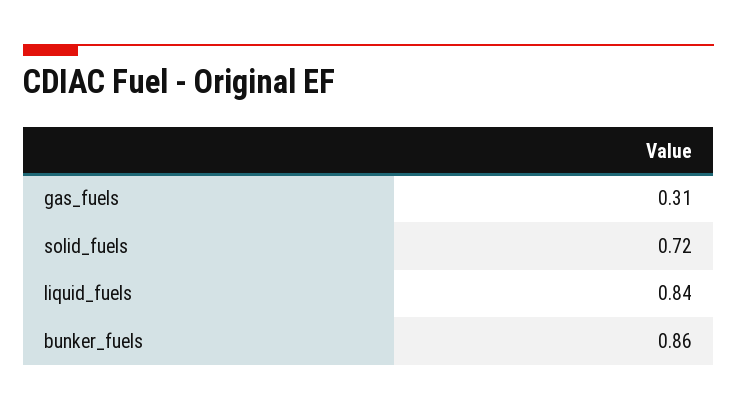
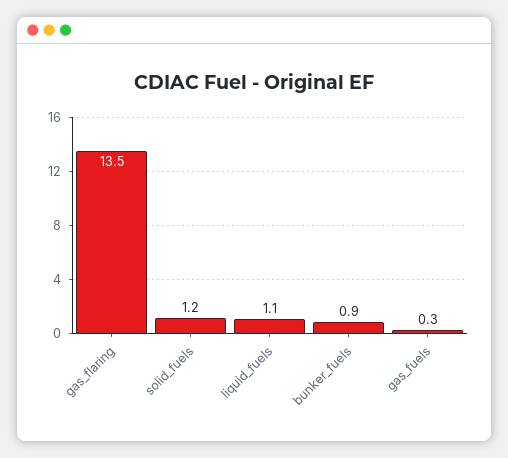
  {
    "gas_fuels": 0.31,
-   "solid_fuels": 0.72,
+   "solid_fuels": 1.2,
-   "liquid_fuels": 0.84,
+   "liquid_fuels": 1.1,
-   "bunker_fuels": 0.86
+   "bunker_fuels": 0.86,
+   "gas_flaring": 13.5
  }

